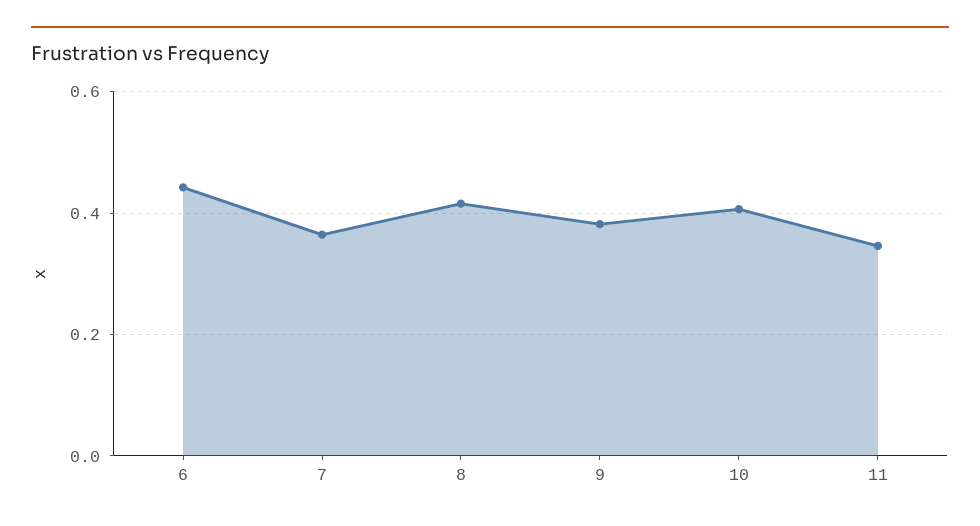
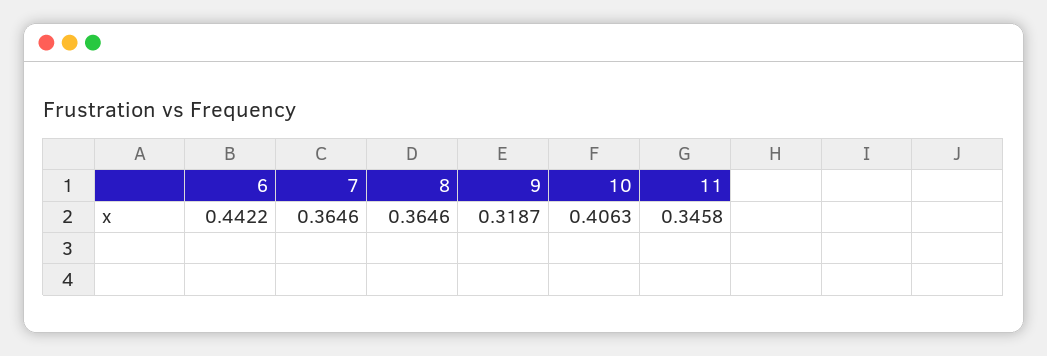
  {
    "6": 0.4422,
    "7": 0.3646,
-   "8": 0.42,
+   "8": 0.3646,
-   "9": 0.38,
+   "9": 0.3187,
    "10": 0.4063,
    "11": 0.3458
  }

